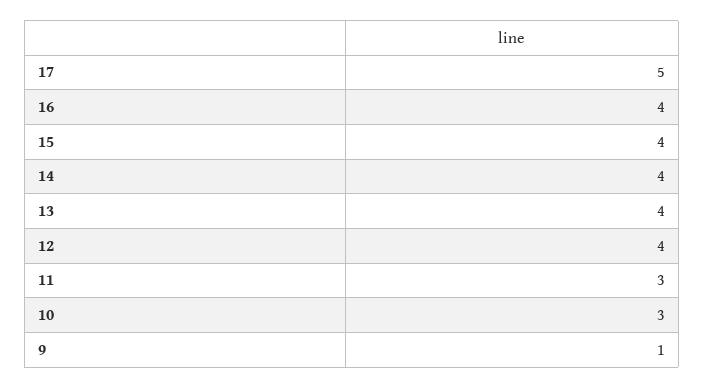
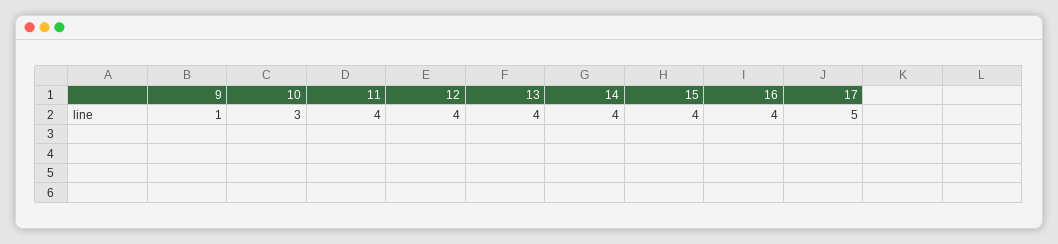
  {
    "17": 5,
    "16": 4,
    "15": 4,
    "14": 4,
    "13": 4,
    "12": 4,
-   "11": 3,
+   "11": 4,
    "10": 3,
    "9": 1
  }

